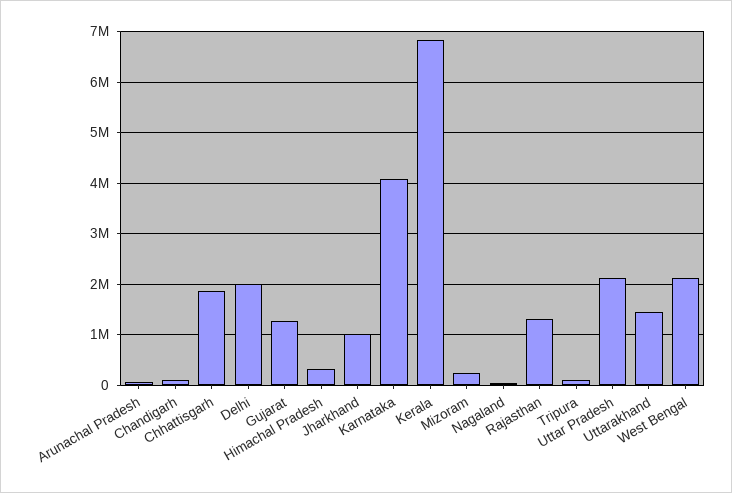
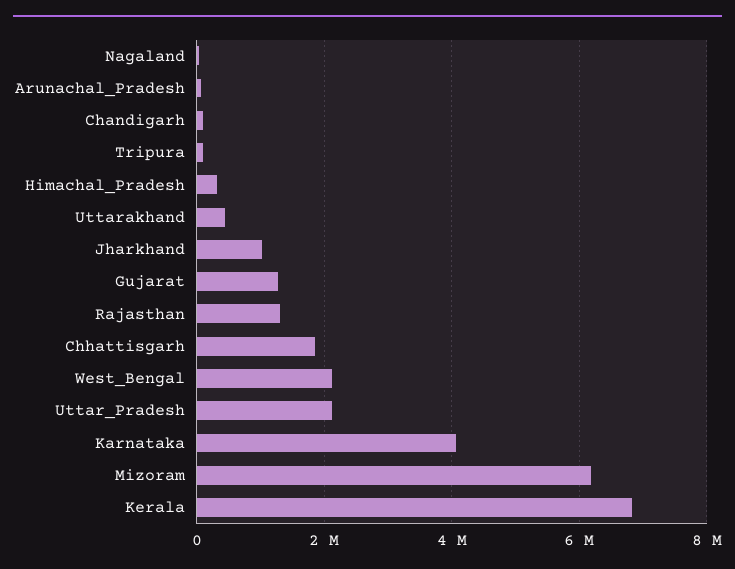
  {
    "Arunachal Pradesh": 0,
    "Chandigarh": 0,
    "Chhattisgarh": 1800000,
-   "Delhi": 2000000,
    "Gujarat": 1200000,
    "Himachal Pradesh": 400000,
    "Jharkhand": 1000000,
    "Karnataka": 4000000,
    "Kerala": 6800000,
-   "Mizoram": 200000,
+   "Mizoram": 6200000,
    "Nagaland": 0,
    "Rajasthan": 1400000,
    "Tripura": 200000,
    "Uttar Pradesh": 2200000,
-   "Uttarakhand": 1400000,
+   "Uttarakhand": 400000,
    "West Bengal": 2200000
  }

